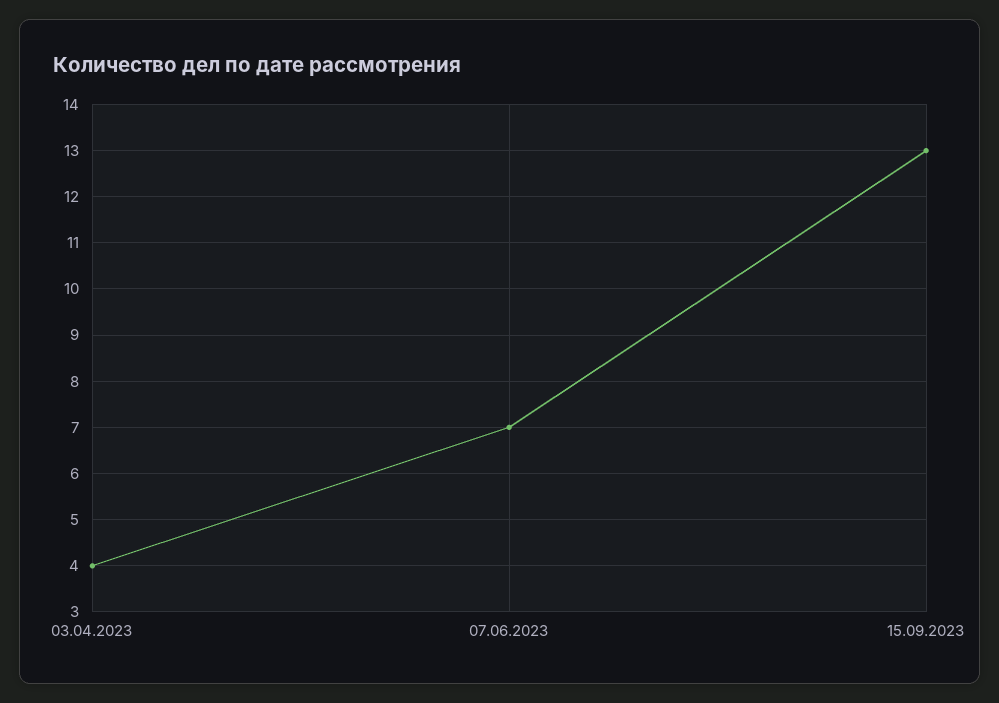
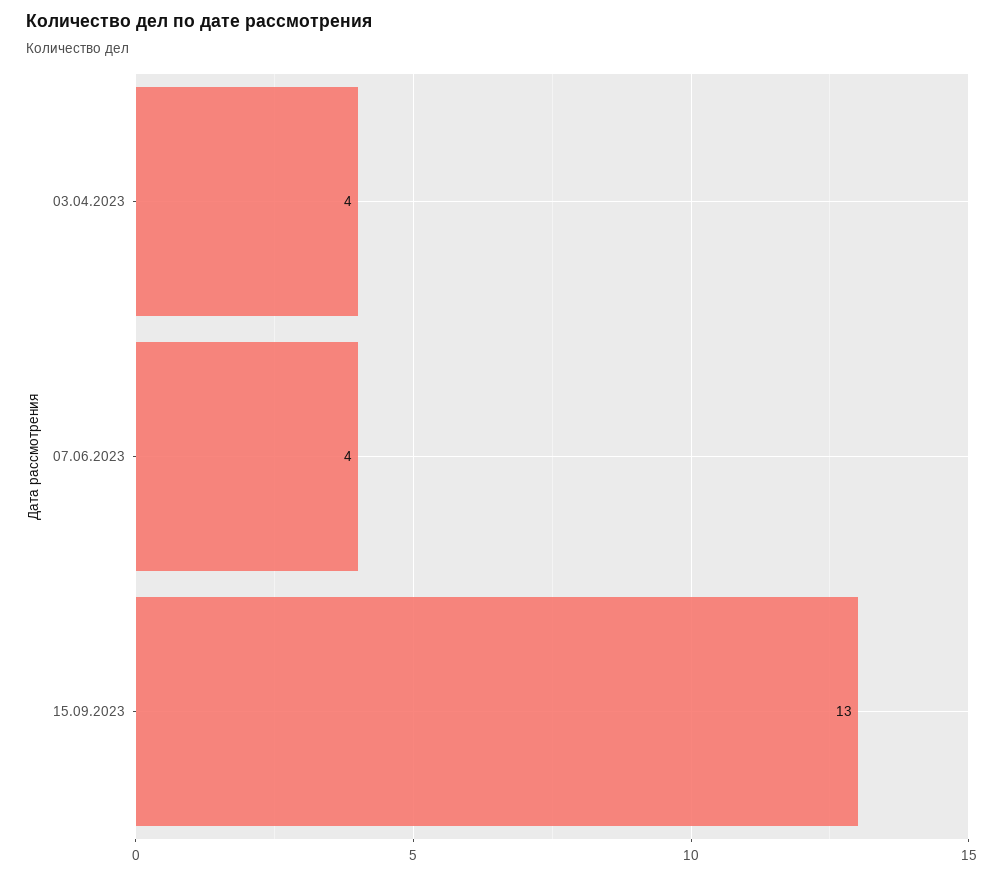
  {
    "03.04.2023": 4,
-   "07.06.2023": 7,
+   "07.06.2023": 4,
    "15.09.2023": 13
  }

